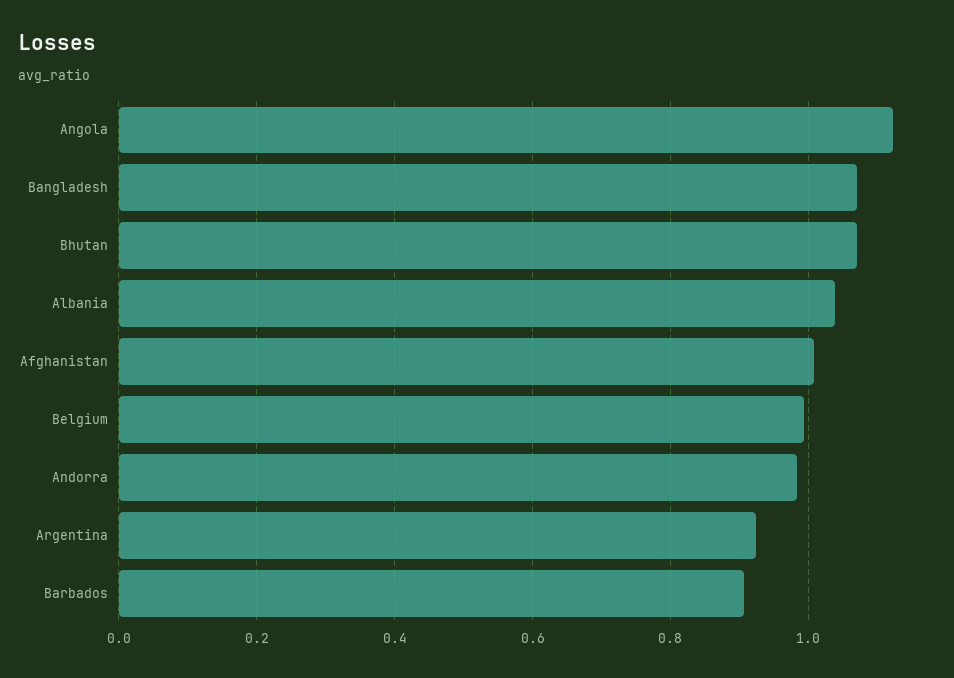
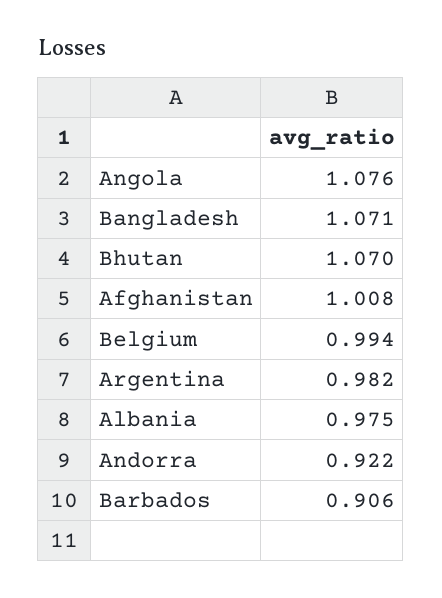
  {
-   "Angola": 1.12,
+   "Angola": 1.076,
    "Bangladesh": 1.071,
    "Bhutan": 1.07,
-   "Albania": 1.04,
+   "Albania": 0.975,
    "Afghanistan": 1.008,
    "Belgium": 0.994,
-   "Andorra": 0.98,
+   "Andorra": 0.922,
-   "Argentina": 0.92,
+   "Argentina": 0.982,
    "Barbados": 0.906
  }

